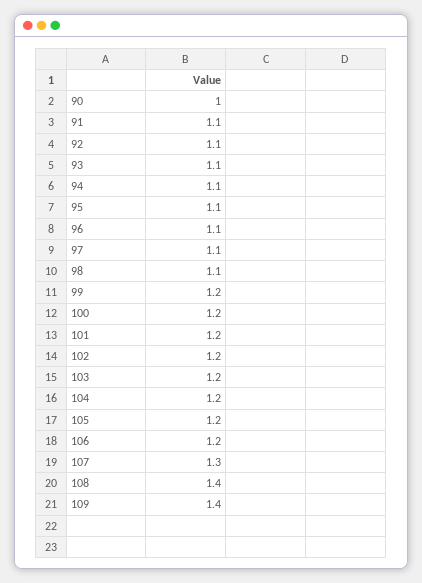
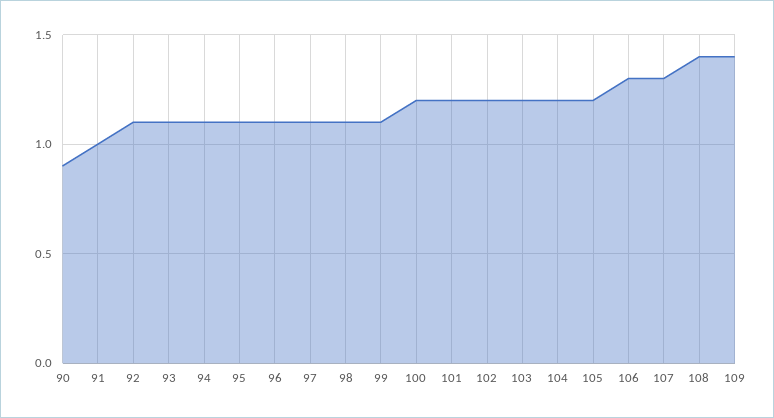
  {
-   "90": 1,
+   "90": 0.9,
-   "91": 1.1,
+   "91": 1,
    "92": 1.1,
    "93": 1.1,
    "94": 1.1,
    "95": 1.1,
    "96": 1.1,
    "97": 1.1,
    "98": 1.1,
-   "99": 1.2,
+   "99": 1.1,
    "100": 1.2,
    "101": 1.2,
    "102": 1.2,
    "103": 1.2,
    "104": 1.2,
    "105": 1.2,
-   "106": 1.2,
+   "106": 1.3,
    "107": 1.3,
    "108": 1.4,
    "109": 1.4
  }

